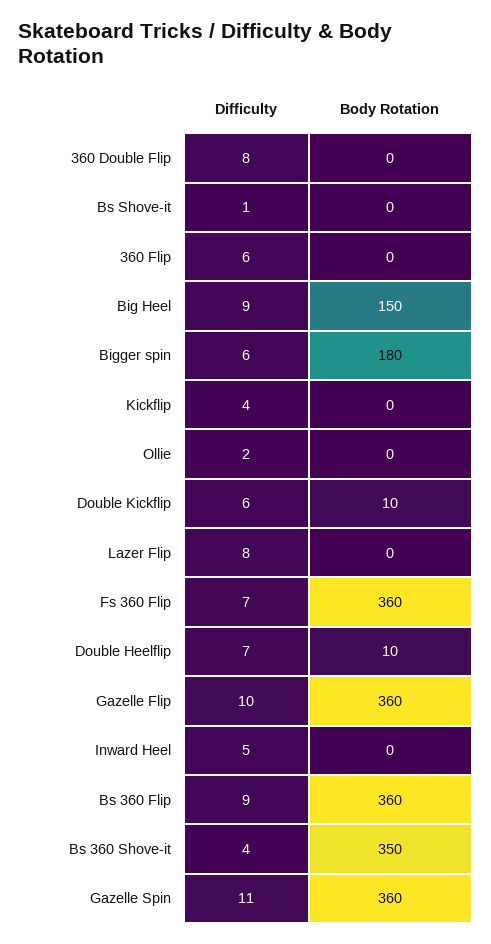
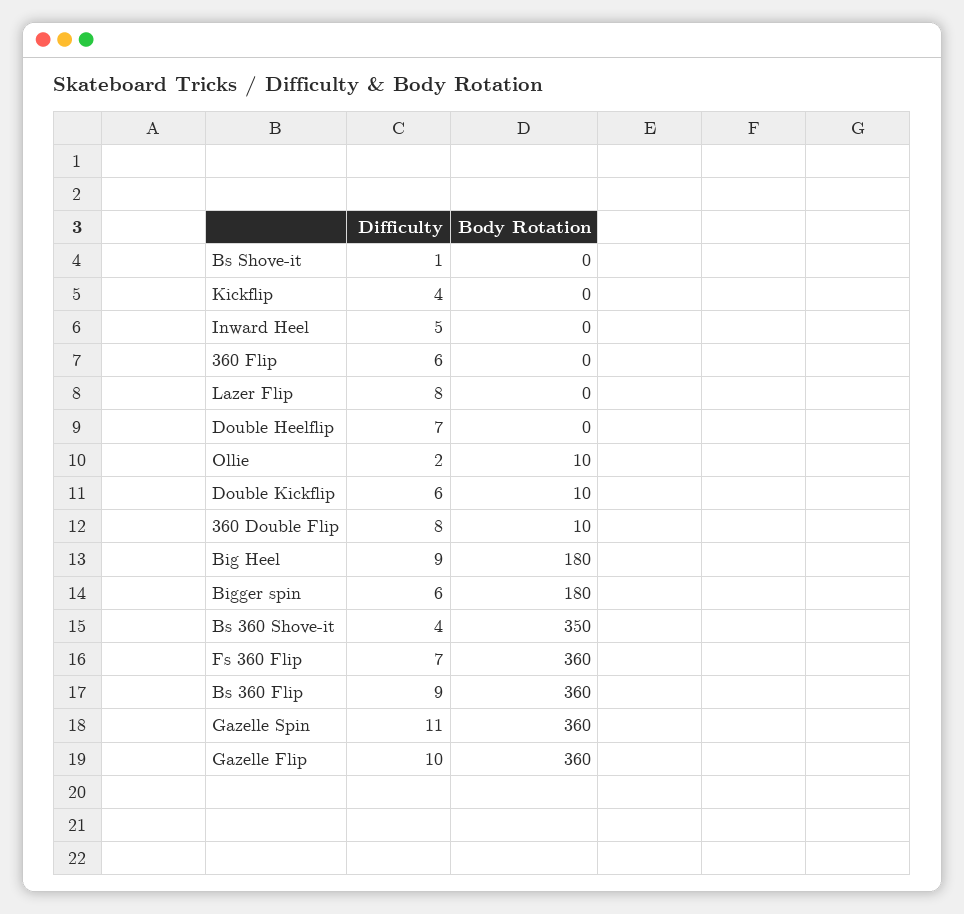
  {
    "Difficulty": {
      "360 Double Flip": 8,
      "Bs Shove-it": 1,
      "360 Flip": 6,
      "Big Heel": 9,
      "Bigger spin": 6,
      "Kickflip": 4,
      "Ollie": 2,
      "Double Kickflip": 6,
      "Lazer Flip": 8,
      "Fs 360 Flip": 7,
      "Double Heelflip": 7,
      "Gazelle Flip": 10,
      "Inward Heel": 5,
      "Bs 360 Flip": 9,
      "Bs 360 Shove-it": 4,
      "Gazelle Spin": 11
    },
    "Body Rotation": {
-     "360 Double Flip": 0,
+     "360 Double Flip": 10,
      "Bs Shove-it": 0,
      "360 Flip": 0,
-     "Big Heel": 150,
+     "Big Heel": 180,
      "Bigger spin": 180,
      "Kickflip": 0,
-     "Ollie": 0,
+     "Ollie": 10,
      "Double Kickflip": 10,
      "Lazer Flip": 0,
      "Fs 360 Flip": 360,
-     "Double Heelflip": 10,
+     "Double Heelflip": 0,
      "Gazelle Flip": 360,
      "Inward Heel": 0,
      "Bs 360 Flip": 360,
      "Bs 360 Shove-it": 350,
      "Gazelle Spin": 360
    }
  }

